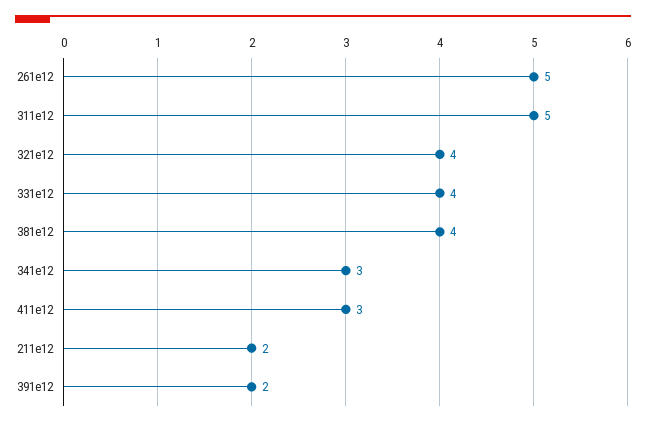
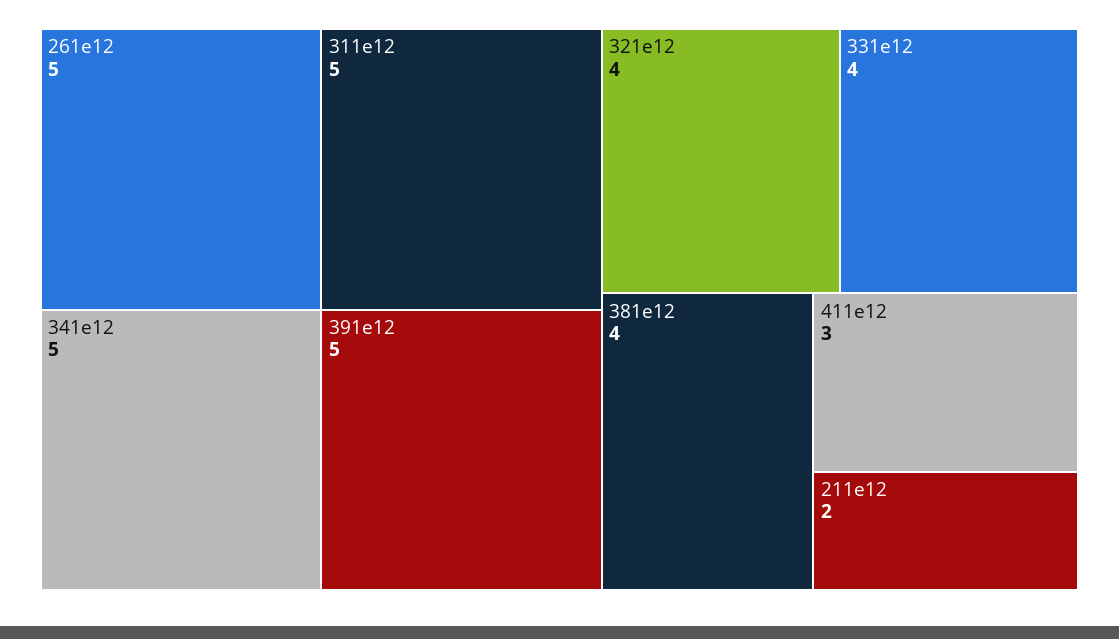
  {
    "261e12": 5,
    "311e12": 5,
    "321e12": 4,
    "331e12": 4,
    "381e12": 4,
-   "341e12": 3,
+   "341e12": 5,
    "411e12": 3,
    "211e12": 2,
-   "391e12": 2
+   "391e12": 5
  }

